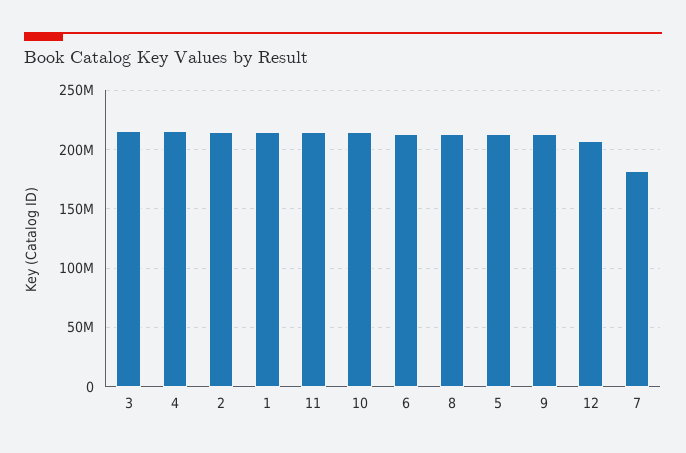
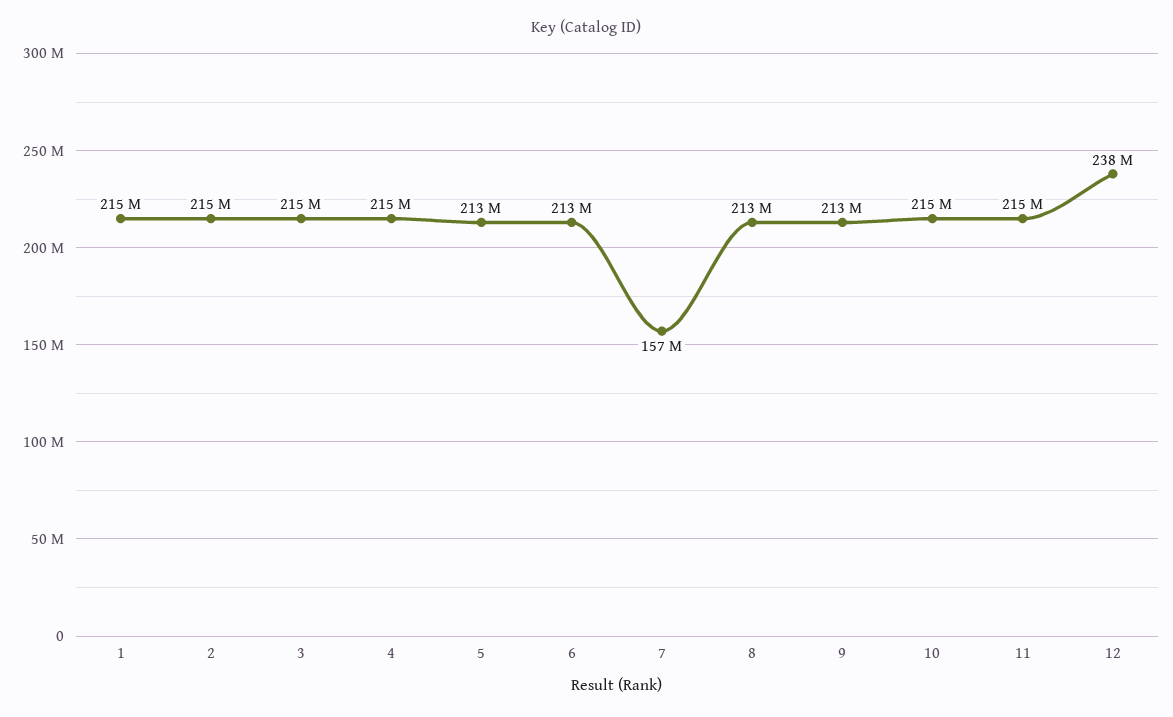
  {
    "3": 215000000,
    "4": 215000000,
    "2": 215000000,
    "1": 215000000,
    "11": 215000000,
    "10": 215000000,
    "6": 213000000,
    "8": 213000000,
    "5": 213000000,
    "9": 213000000,
-   "12": 210000000,
+   "12": 238000000,
-   "7": 180000000
+   "7": 157000000
  }

